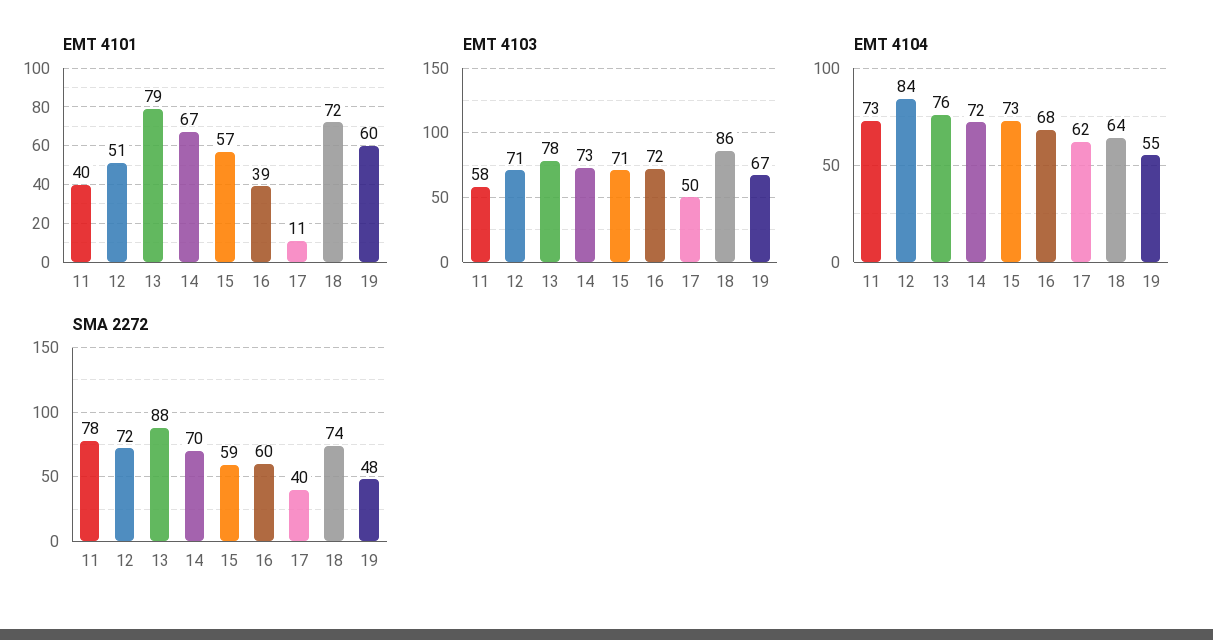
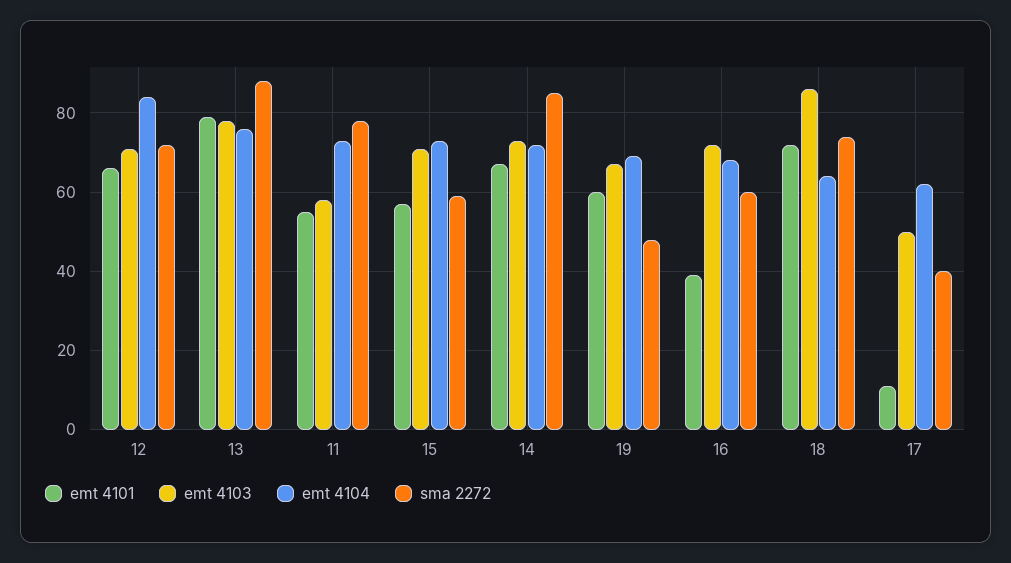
  {
    "EMT 4101": {
-     "11": 40,
+     "11": 55,
-     "12": 51,
+     "12": 65,
      "13": 79,
      "14": 67,
      "15": 57,
      "16": 39,
      "17": 11,
      "18": 72,
      "19": 60
    },
    "EMT 4103": {
      "11": 58,
      "12": 71,
      "13": 78,
      "14": 73,
      "15": 71,
      "16": 72,
      "17": 50,
      "18": 86,
      "19": 67
    },
    "EMT 4104": {
      "11": 73,
      "12": 84,
      "13": 76,
      "14": 72,
      "15": 73,
      "16": 68,
      "17": 62,
      "18": 64,
-     "19": 55
+     "19": 70
    },
    "SMA 2272": {
      "11": 78,
      "12": 72,
      "13": 88,
-     "14": 70,
+     "14": 85,
      "15": 59,
      "16": 60,
      "17": 40,
      "18": 74,
      "19": 48
    }
  }

